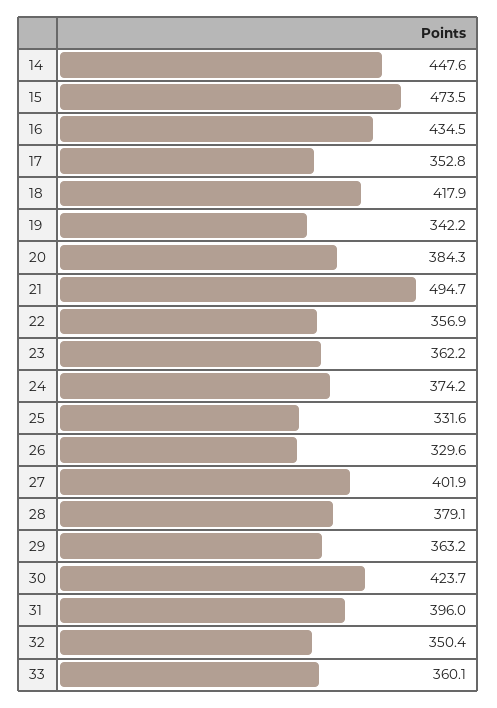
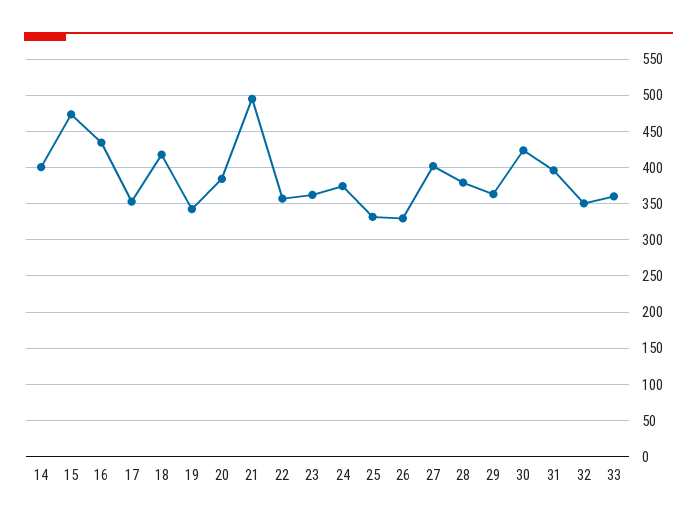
  {
-   "14": 447.6,
+   "14": 400,
    "15": 473.5,
    "16": 434.5,
    "17": 352.8,
    "18": 417.9,
    "19": 342.2,
    "20": 384.3,
    "21": 494.7,
    "22": 356.9,
    "23": 362.2,
    "24": 374.2,
    "25": 331.6,
    "26": 329.6,
    "27": 401.9,
    "28": 379.1,
    "29": 363.2,
    "30": 423.7,
    "31": 396,
    "32": 350.4,
    "33": 360.1
  }

